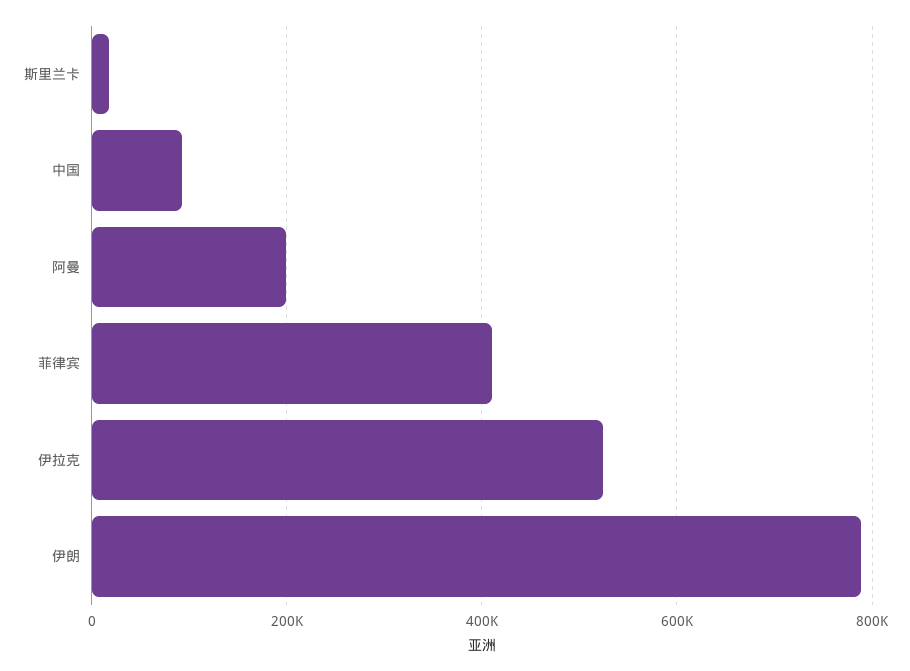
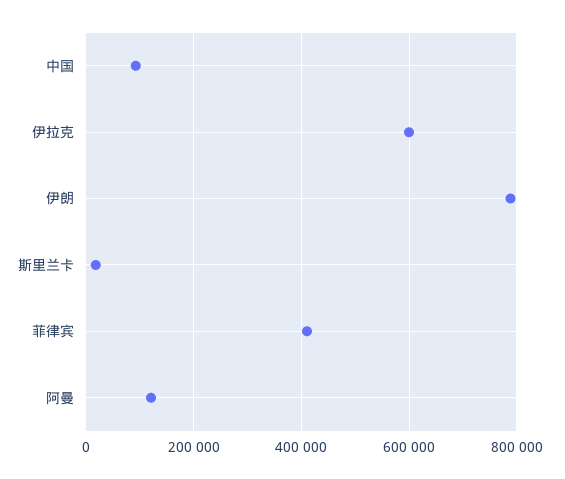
  {
    "斯里兰卡": 20000,
    "中国": 100000,
-   "阿曼": 200000,
+   "阿曼": 120000,
    "菲律宾": 420000,
-   "伊拉克": 520000,
+   "伊拉克": 600000,
    "伊朗": 780000
  }

